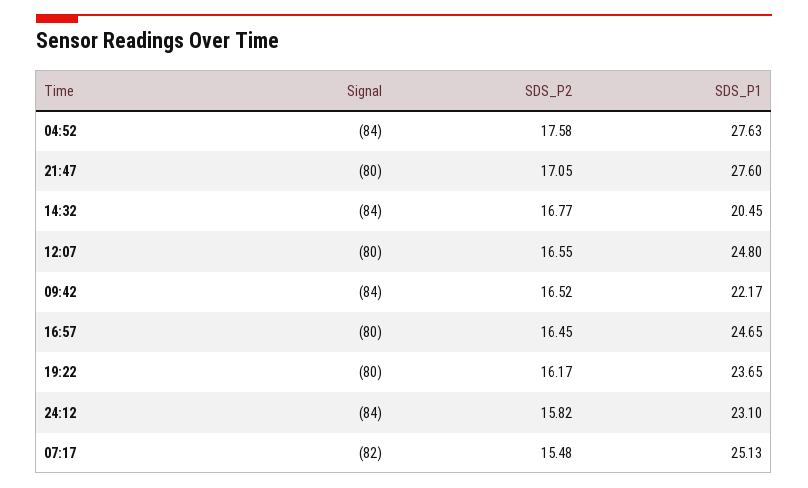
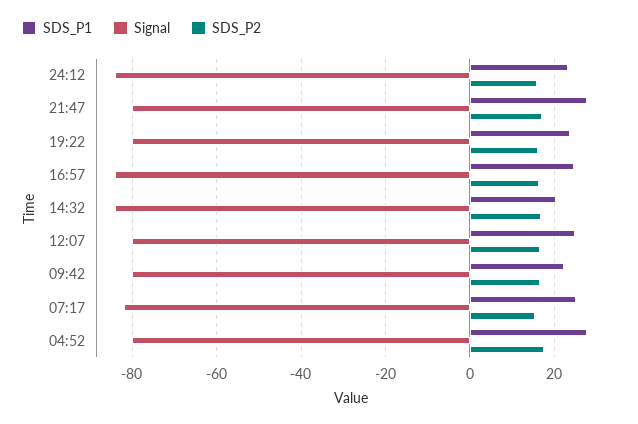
  {
    "Signal": {
-     "04:52": -84,
+     "04:52": -80,
      "21:47": -80,
      "14:32": -84,
      "12:07": -80,
-     "09:42": -84,
+     "09:42": -80,
-     "16:57": -80,
+     "16:57": -84,
      "19:22": -80,
      "24:12": -84,
      "07:17": -82
    },
    "SDS_P2": {
      "04:52": 17.58,
      "21:47": 17.05,
      "14:32": 16.77,
      "12:07": 16.55,
      "09:42": 16.52,
      "16:57": 16.45,
      "19:22": 16.17,
      "24:12": 15.82,
      "07:17": 15.48
    },
    "SDS_P1": {
      "04:52": 27.63,
      "21:47": 27.6,
      "14:32": 20.45,
      "12:07": 24.8,
      "09:42": 22.17,
      "16:57": 24.65,
      "19:22": 23.65,
      "24:12": 23.1,
      "07:17": 25.13
    }
  }

